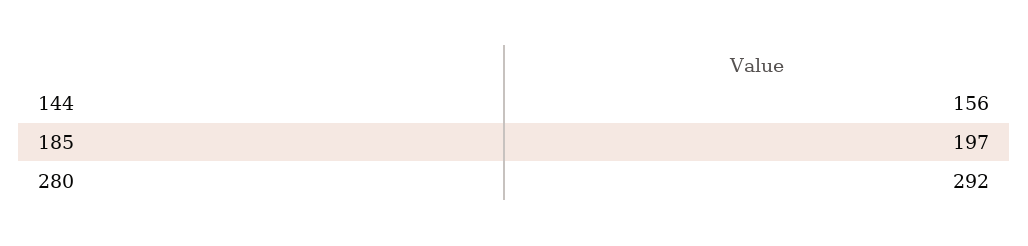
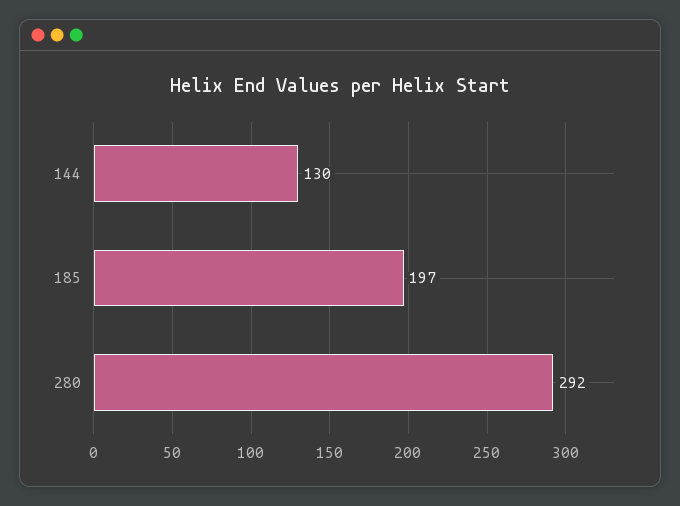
  {
-   "144": 156,
+   "144": 130,
    "185": 197,
    "280": 292
  }

